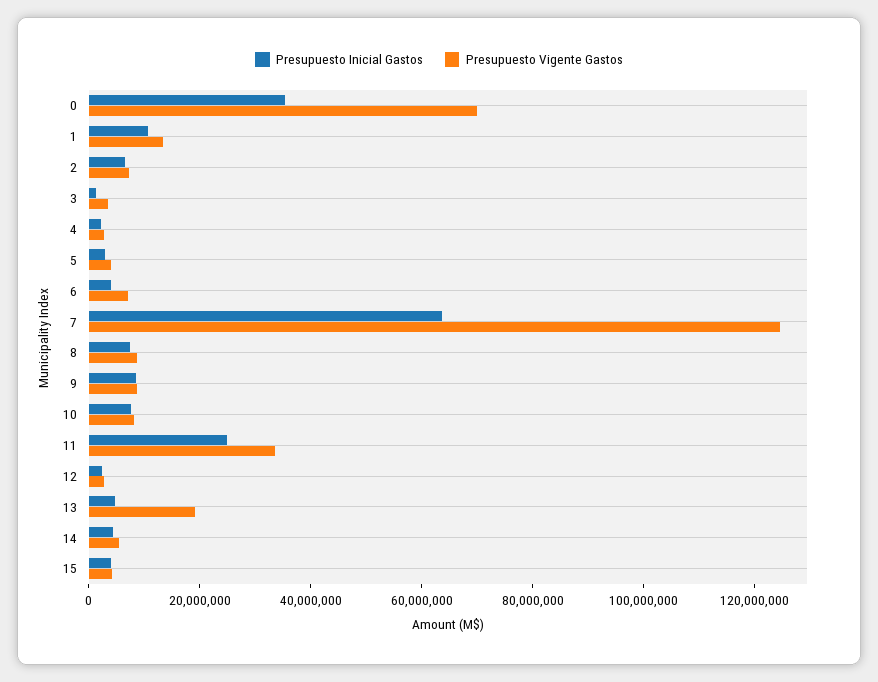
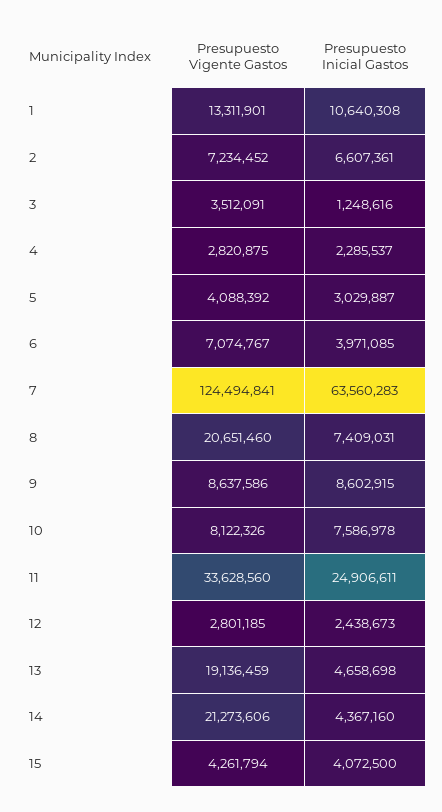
  {
    "Presupuesto Inicial Gastos": {
-     "0": 35000000,
      "1": 10640308,
      "2": 6607361,
      "3": 1248616,
      "4": 2285537,
      "5": 3029887,
      "6": 3971085,
      "7": 63560283,
      "8": 7409031,
      "9": 8602915,
      "10": 7586978,
      "11": 24906611,
      "12": 2438673,
      "13": 4658698,
      "14": 4367160,
      "15": 4072500
    },
    "Presupuesto Vigente Gastos": {
-     "0": 70000000,
      "1": 13311901,
      "2": 7234452,
      "3": 3512091,
      "4": 2820875,
      "5": 4088392,
      "6": 7074767,
      "7": 124494841,
-     "8": 10000000,
+     "8": 20651460,
      "9": 8637586,
      "10": 8122326,
      "11": 33628560,
      "12": 2801185,
      "13": 19136459,
-     "14": 5000000,
+     "14": 21273606,
      "15": 4261794
    }
  }

